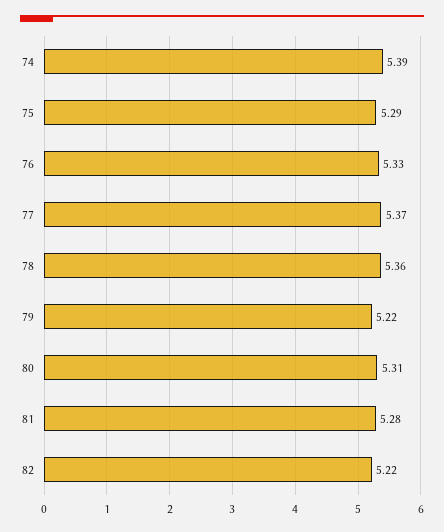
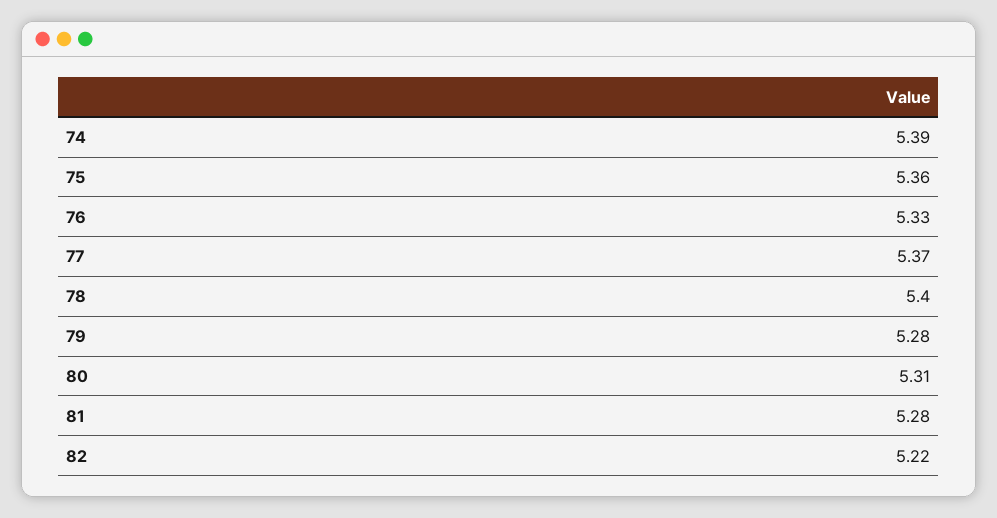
  {
    "74": 5.39,
-   "75": 5.29,
+   "75": 5.36,
    "76": 5.33,
    "77": 5.37,
-   "78": 5.36,
+   "78": 5.4,
-   "79": 5.22,
+   "79": 5.28,
    "80": 5.31,
    "81": 5.28,
    "82": 5.22
  }

